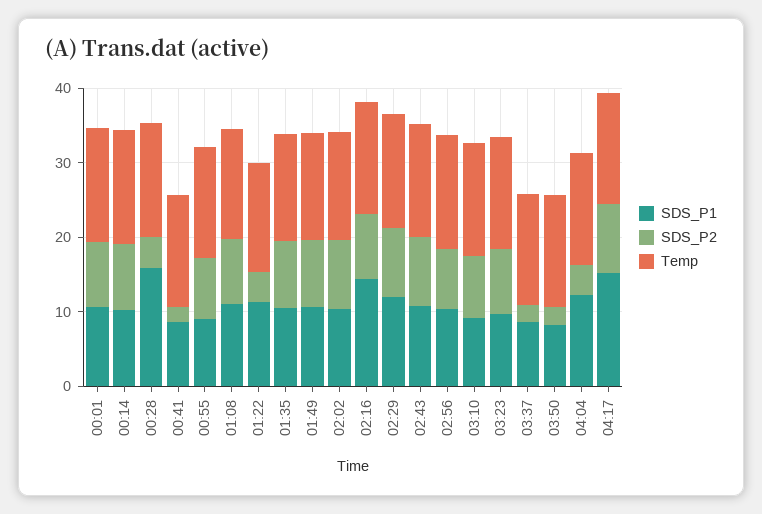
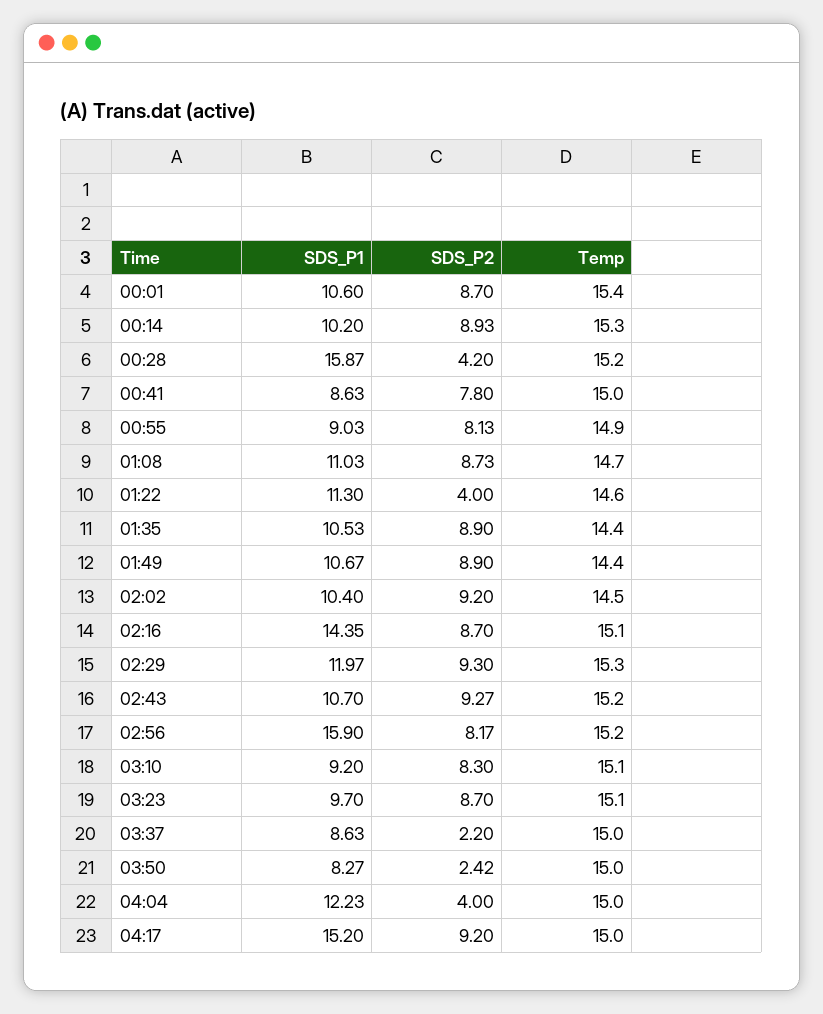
  {
    "SDS_P1": {
      "00:01": 10.6,
      "00:14": 10.2,
      "00:28": 15.87,
      "00:41": 8.63,
      "00:55": 9.03,
      "01:08": 11.03,
      "01:22": 11.3,
      "01:35": 10.53,
      "01:49": 10.67,
      "02:02": 10.4,
      "02:16": 14.35,
      "02:29": 11.97,
      "02:43": 10.7,
-     "02:56": 10,
+     "02:56": 15.9,
      "03:10": 9.2,
      "03:23": 9.7,
      "03:37": 8.63,
      "03:50": 8.27,
      "04:04": 12.23,
      "04:17": 15.2
    },
    "SDS_P2": {
      "00:01": 8.7,
      "00:14": 8.93,
      "00:28": 4.2,
-     "00:41": 2,
+     "00:41": 7.8,
      "00:55": 8.13,
      "01:08": 8.73,
      "01:22": 4,
      "01:35": 8.9,
      "01:49": 8.9,
      "02:02": 9.2,
      "02:16": 8.7,
      "02:29": 9.3,
      "02:43": 9.27,
      "02:56": 8.17,
      "03:10": 8.3,
      "03:23": 8.7,
      "03:37": 2.2,
      "03:50": 2.42,
      "04:04": 4,
      "04:17": 9.2
    },
    "Temp": {
      "00:01": 15.4,
      "00:14": 15.3,
      "00:28": 15.2,
      "00:41": 15,
      "00:55": 14.9,
      "01:08": 14.7,
      "01:22": 14.6,
      "01:35": 14.4,
      "01:49": 14.4,
      "02:02": 14.5,
      "02:16": 15.1,
      "02:29": 15.3,
      "02:43": 15.2,
      "02:56": 15.2,
      "03:10": 15.1,
      "03:23": 15.1,
      "03:37": 15,
      "03:50": 15,
      "04:04": 15,
      "04:17": 15
    }
  }

